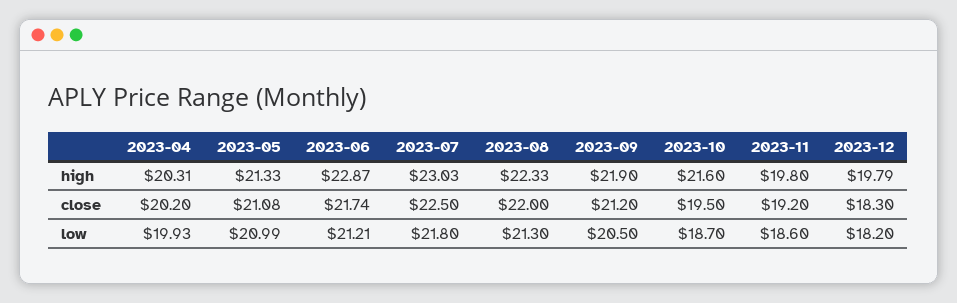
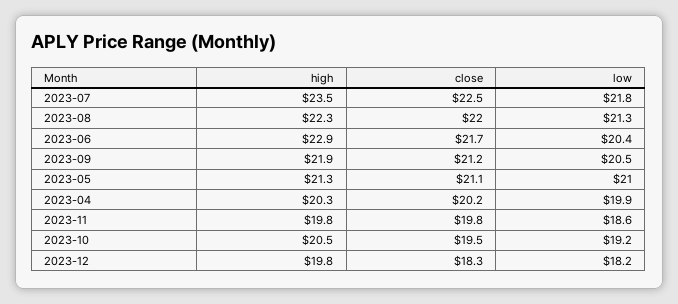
  {
    "2023-04": {
      "high": 20.31,
      "close": 20.2,
      "low": 19.93
    },
    "2023-05": {
      "high": 21.33,
      "close": 21.08,
      "low": 20.99
    },
    "2023-06": {
      "high": 22.87,
      "close": 21.74,
-     "low": 21.21
+     "low": 20.4
    },
    "2023-07": {
-     "high": 23.03,
+     "high": 23.5,
      "close": 22.5,
      "low": 21.8
    },
    "2023-08": {
      "high": 22.33,
      "close": 22,
      "low": 21.3
    },
    "2023-09": {
      "high": 21.9,
      "close": 21.2,
      "low": 20.5
    },
    "2023-10": {
-     "high": 21.6,
+     "high": 20.5,
      "close": 19.5,
-     "low": 18.7
+     "low": 19.2
    },
    "2023-11": {
      "high": 19.8,
-     "close": 19.2,
+     "close": 19.8,
      "low": 18.6
    },
    "2023-12": {
      "high": 19.79,
      "close": 18.3,
      "low": 18.2
    }
  }

